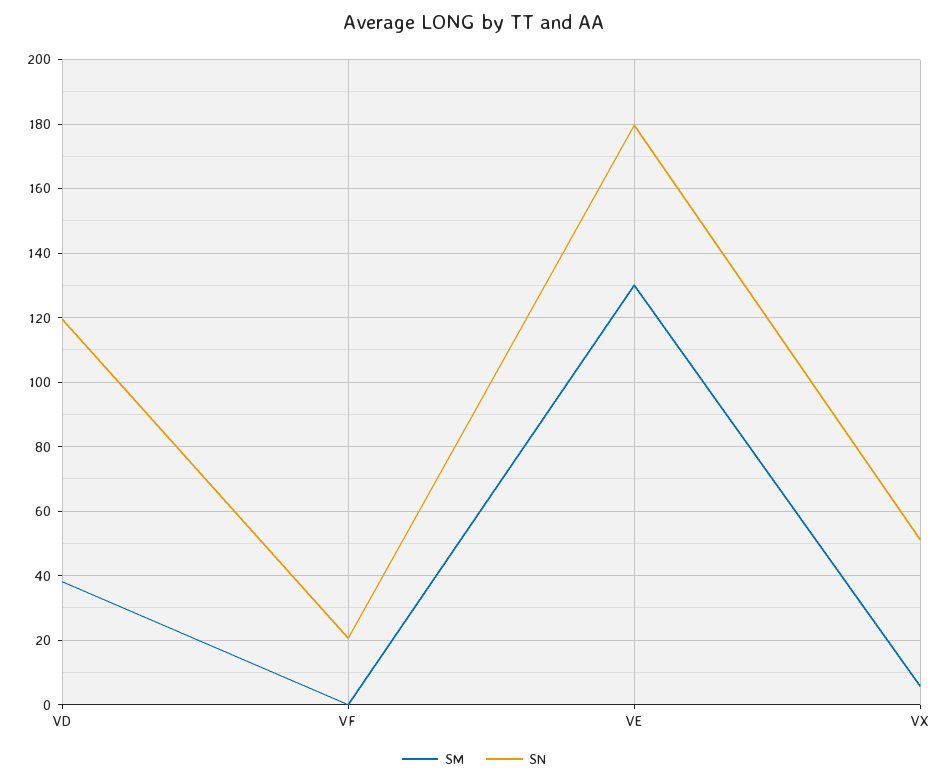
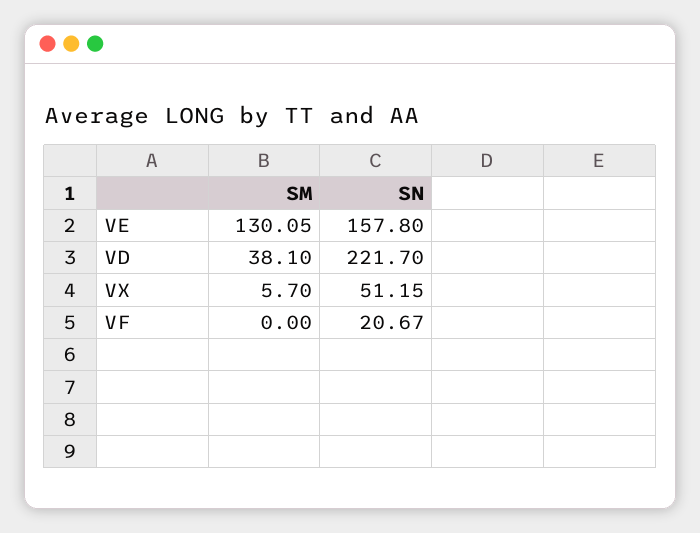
  {
    "SM": {
      "VD": 38.1,
      "VF": 0,
      "VE": 130.05,
      "VX": 5.7
    },
    "SN": {
-     "VD": 120,
+     "VD": 221.7,
      "VF": 20.67,
-     "VE": 180,
+     "VE": 157.8,
      "VX": 51.15
    }
  }

